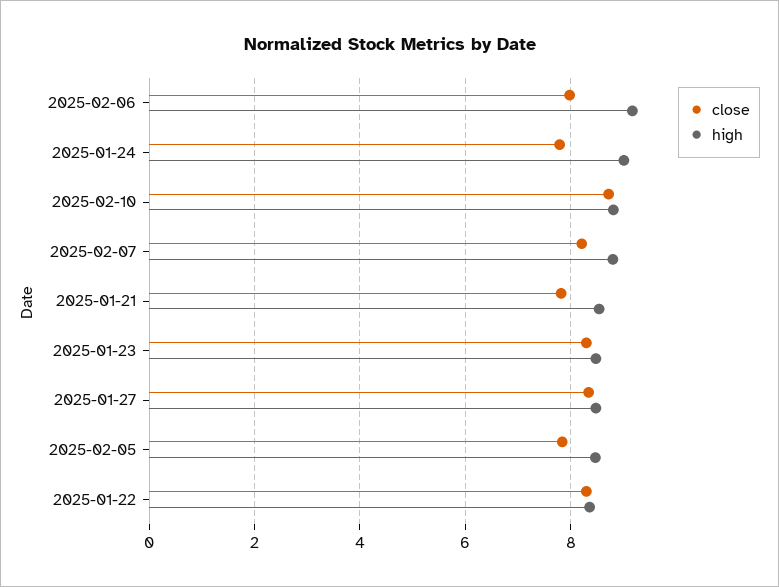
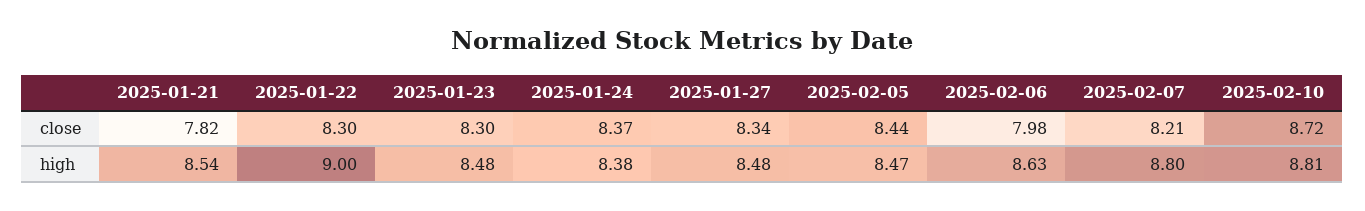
  {
    "close": {
      "2025-02-06": 7.98,
-     "2025-01-24": 7.8,
+     "2025-01-24": 8.37,
      "2025-02-10": 8.72,
      "2025-02-07": 8.21,
      "2025-01-21": 7.82,
      "2025-01-23": 8.3,
      "2025-01-27": 8.34,
-     "2025-02-05": 7.8,
+     "2025-02-05": 8.44,
      "2025-01-22": 8.3
    },
    "high": {
-     "2025-02-06": 9.2,
+     "2025-02-06": 8.63,
-     "2025-01-24": 9,
+     "2025-01-24": 8.38,
      "2025-02-10": 8.81,
      "2025-02-07": 8.8,
      "2025-01-21": 8.54,
      "2025-01-23": 8.48,
      "2025-01-27": 8.48,
      "2025-02-05": 8.47,
-     "2025-01-22": 8.4
+     "2025-01-22": 9
    }
  }

